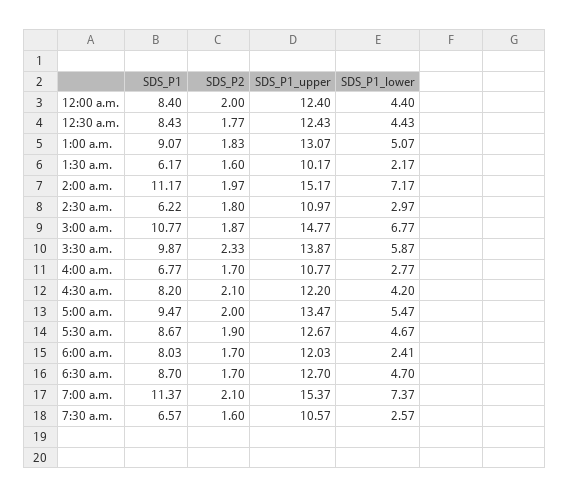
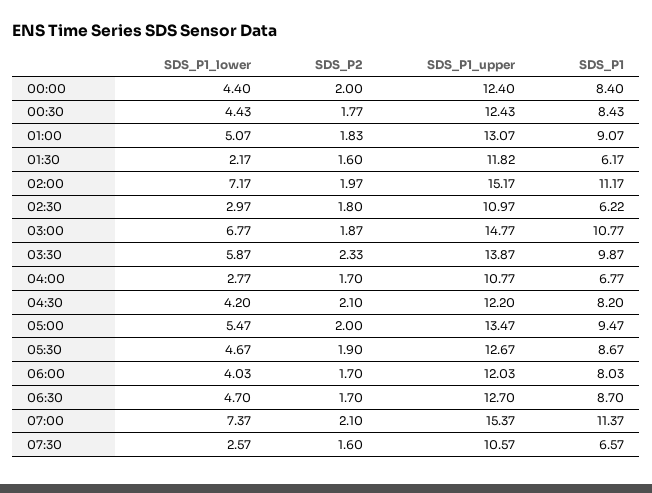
  {
    "SDS_P1": {
      "12:00 a.m.": 8.4,
      "12:30 a.m.": 8.43,
      "1:00 a.m.": 9.07,
      "1:30 a.m.": 6.17,
      "2:00 a.m.": 11.17,
      "2:30 a.m.": 6.22,
      "3:00 a.m.": 10.77,
      "3:30 a.m.": 9.87,
      "4:00 a.m.": 6.77,
      "4:30 a.m.": 8.2,
      "5:00 a.m.": 9.47,
      "5:30 a.m.": 8.67,
      "6:00 a.m.": 8.03,
      "6:30 a.m.": 8.7,
      "7:00 a.m.": 11.37,
      "7:30 a.m.": 6.57
    },
    "SDS_P2": {
      "12:00 a.m.": 2,
      "12:30 a.m.": 1.77,
      "1:00 a.m.": 1.83,
      "1:30 a.m.": 1.6,
      "2:00 a.m.": 1.97,
      "2:30 a.m.": 1.8,
      "3:00 a.m.": 1.87,
      "3:30 a.m.": 2.33,
      "4:00 a.m.": 1.7,
      "4:30 a.m.": 2.1,
      "5:00 a.m.": 2,
      "5:30 a.m.": 1.9,
      "6:00 a.m.": 1.7,
      "6:30 a.m.": 1.7,
      "7:00 a.m.": 2.1,
      "7:30 a.m.": 1.6
    },
    "SDS_P1_upper": {
      "12:00 a.m.": 12.4,
      "12:30 a.m.": 12.43,
      "1:00 a.m.": 13.07,
-     "1:30 a.m.": 10.17,
+     "1:30 a.m.": 11.82,
      "2:00 a.m.": 15.17,
      "2:30 a.m.": 10.97,
      "3:00 a.m.": 14.77,
      "3:30 a.m.": 13.87,
      "4:00 a.m.": 10.77,
      "4:30 a.m.": 12.2,
      "5:00 a.m.": 13.47,
      "5:30 a.m.": 12.67,
      "6:00 a.m.": 12.03,
      "6:30 a.m.": 12.7,
      "7:00 a.m.": 15.37,
      "7:30 a.m.": 10.57
    },
    "SDS_P1_lower": {
      "12:00 a.m.": 4.4,
      "12:30 a.m.": 4.43,
      "1:00 a.m.": 5.07,
      "1:30 a.m.": 2.17,
      "2:00 a.m.": 7.17,
      "2:30 a.m.": 2.97,
      "3:00 a.m.": 6.77,
      "3:30 a.m.": 5.87,
      "4:00 a.m.": 2.77,
      "4:30 a.m.": 4.2,
      "5:00 a.m.": 5.47,
      "5:30 a.m.": 4.67,
-     "6:00 a.m.": 2.41,
+     "6:00 a.m.": 4.03,
      "6:30 a.m.": 4.7,
      "7:00 a.m.": 7.37,
      "7:30 a.m.": 2.57
    }
  }

